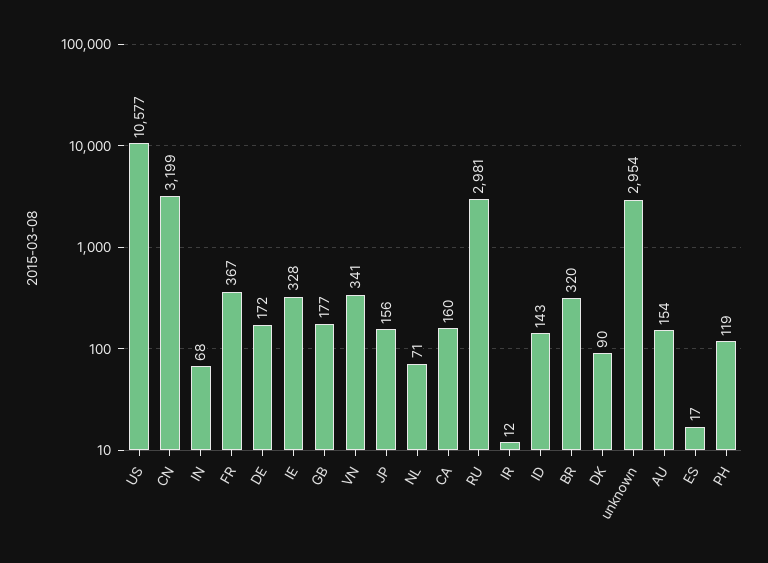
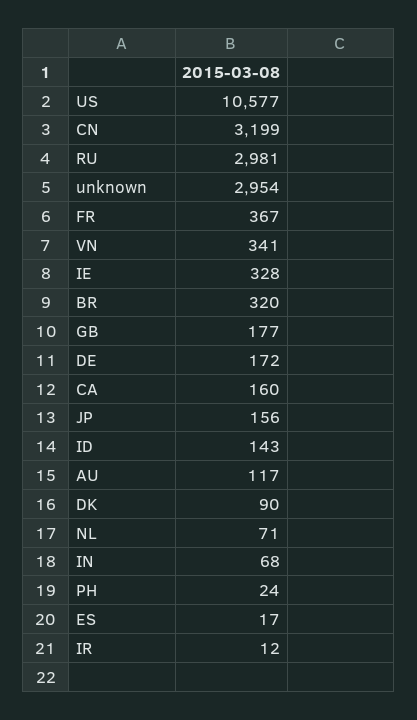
  {
    "US": 10577,
    "CN": 3199,
    "IN": 68,
    "FR": 367,
    "DE": 172,
    "IE": 328,
    "GB": 177,
    "VN": 341,
    "JP": 156,
    "NL": 71,
    "CA": 160,
    "RU": 2981,
    "IR": 12,
    "ID": 143,
    "BR": 320,
    "DK": 90,
    "unknown": 2954,
-   "AU": 154,
+   "AU": 117,
    "ES": 17,
-   "PH": 119
+   "PH": 24
  }

